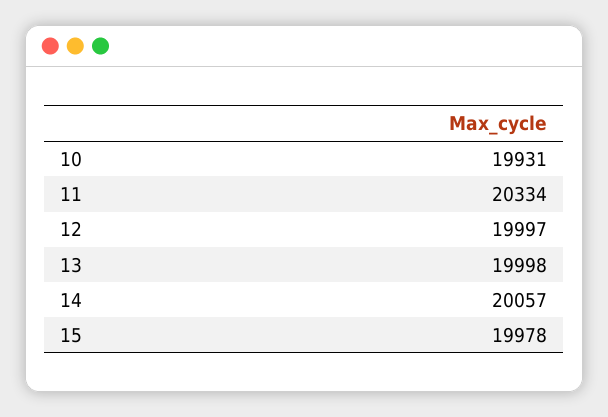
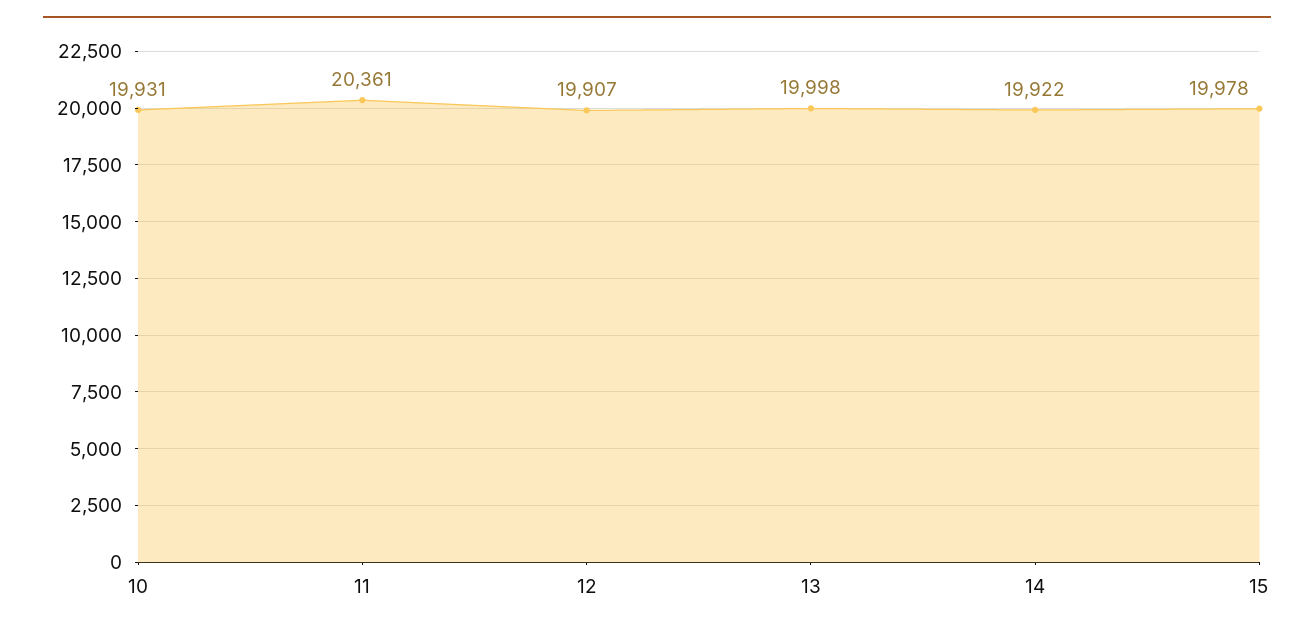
  {
    "10": 19931,
-   "11": 20334,
+   "11": 20361,
-   "12": 19997,
+   "12": 19907,
    "13": 19998,
-   "14": 20057,
+   "14": 19922,
    "15": 19978
  }

